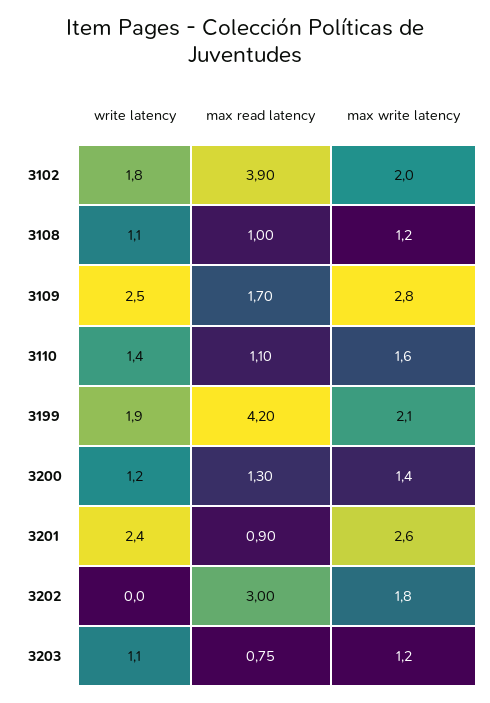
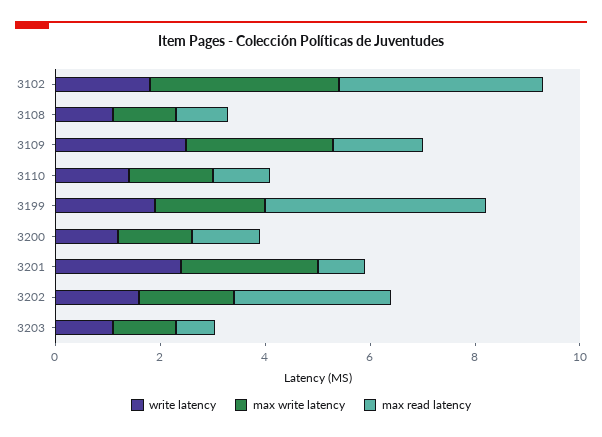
  {
    "write latency": {
      "3102": 1.8,
      "3108": 1.1,
      "3109": 2.5,
      "3110": 1.4,
      "3199": 1.9,
      "3200": 1.2,
      "3201": 2.4,
-     "3202": 0,
+     "3202": 1.5,
      "3203": 1.1
    },
    "max read latency": {
      "3102": 3.9,
      "3108": 1,
      "3109": 1.7,
      "3110": 1.1,
      "3199": 4.2,
      "3200": 1.3,
      "3201": 0.9,
      "3202": 3,
      "3203": 0.75
    },
    "max write latency": {
-     "3102": 2,
+     "3102": 3.5,
      "3108": 1.2,
      "3109": 2.8,
      "3110": 1.6,
      "3199": 2.1,
      "3200": 1.4,
      "3201": 2.6,
      "3202": 1.8,
      "3203": 1.2
    }
  }

